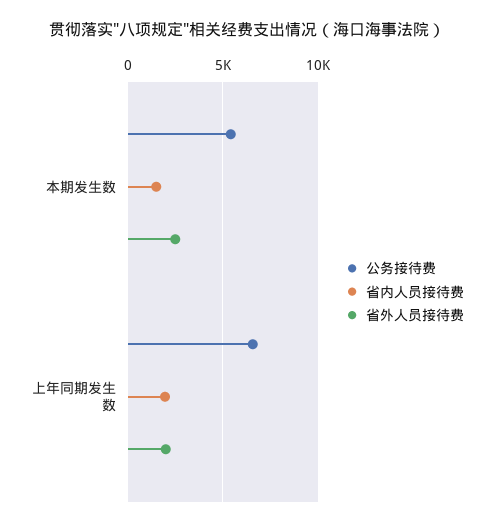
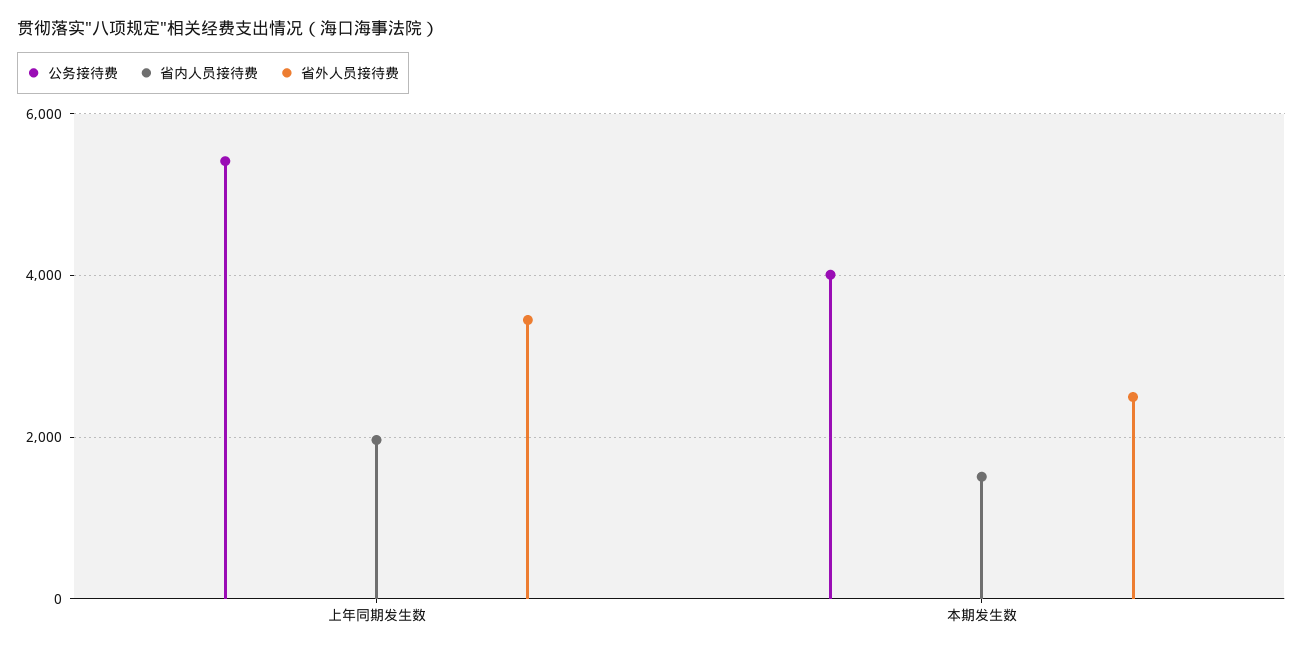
  {
    "公务接待费": {
-     "本期发生数": 5500,
+     "本期发生数": 4000,
-     "上年同期发生数": 6500
+     "上年同期发生数": 5400
    },
    "省内人员接待费": {
      "本期发生数": 1600,
      "上年同期发生数": 2000
    },
    "省外人员接待费": {
      "本期发生数": 2400,
-     "上年同期发生数": 2000
+     "上年同期发生数": 3400
    }
  }

